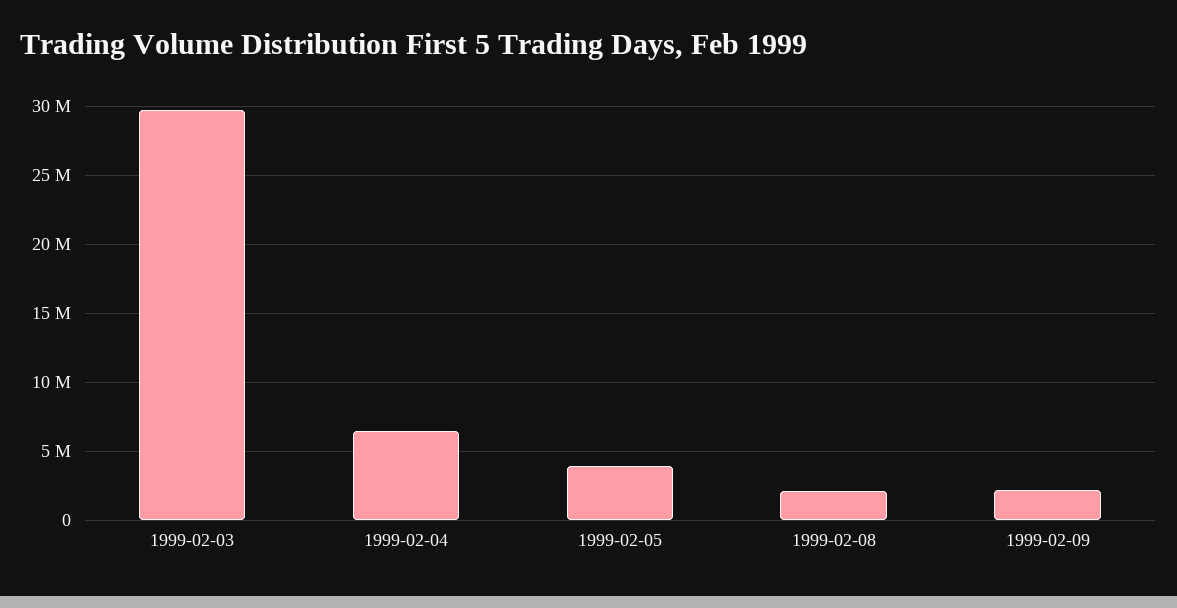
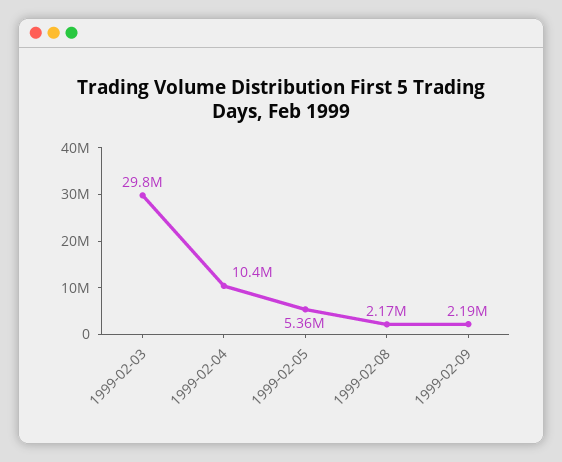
  {
    "1999-02-03": 29800000,
-   "1999-02-04": 6500000,
+   "1999-02-04": 10400000,
-   "1999-02-05": 4000000,
+   "1999-02-05": 5360000,
    "1999-02-08": 2170000,
    "1999-02-09": 2190000
  }

